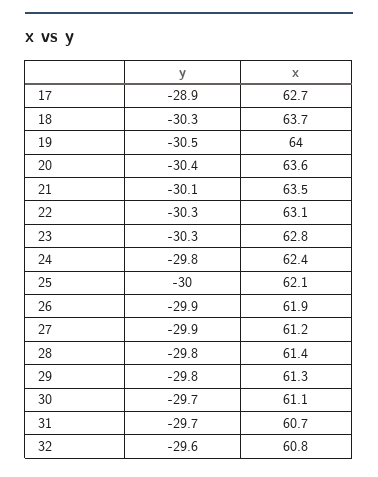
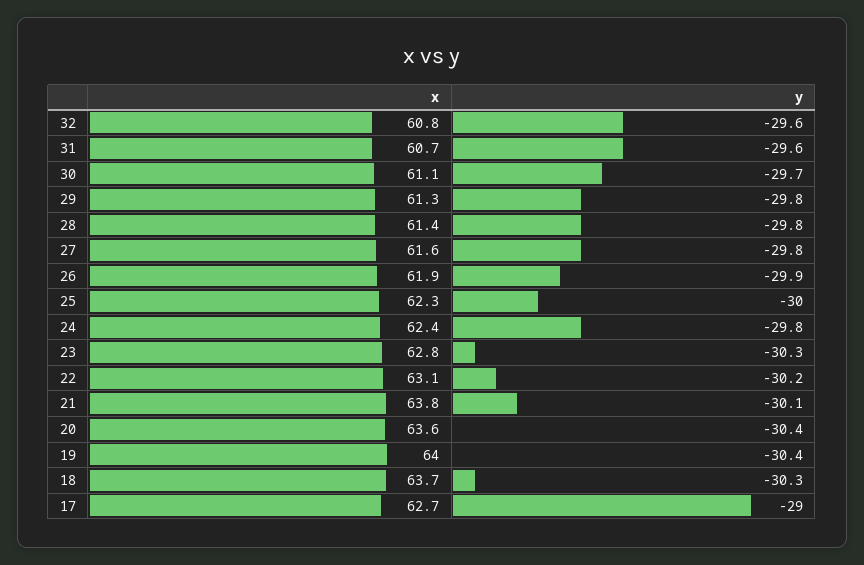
  {
    "y": {
-     "17": -28.9,
+     "17": -29,
      "18": -30.3,
-     "19": -30.5,
+     "19": -30.4,
      "20": -30.4,
      "21": -30.1,
-     "22": -30.3,
+     "22": -30.2,
      "23": -30.3,
      "24": -29.8,
      "25": -30,
      "26": -29.9,
-     "27": -29.9,
+     "27": -29.8,
      "28": -29.8,
      "29": -29.8,
      "30": -29.7,
-     "31": -29.7,
+     "31": -29.6,
      "32": -29.6
    },
    "x": {
      "17": 62.7,
      "18": 63.7,
      "19": 64,
      "20": 63.6,
-     "21": 63.5,
+     "21": 63.8,
      "22": 63.1,
      "23": 62.8,
      "24": 62.4,
-     "25": 62.1,
+     "25": 62.3,
      "26": 61.9,
-     "27": 61.2,
+     "27": 61.6,
      "28": 61.4,
      "29": 61.3,
      "30": 61.1,
      "31": 60.7,
      "32": 60.8
    }
  }

